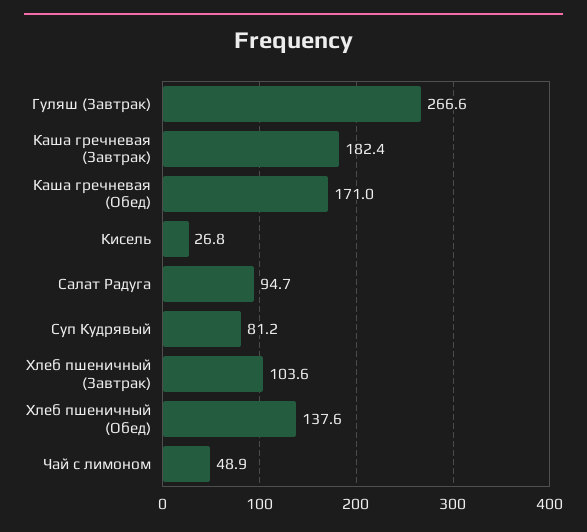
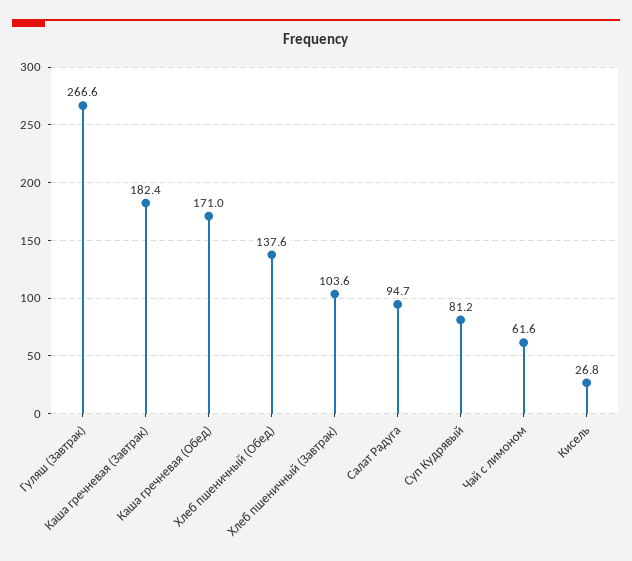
  {
    "Гуляш (Завтрак)": 266.6,
    "Каша гречневая (Завтрак)": 182.4,
    "Каша гречневая (Обед)": 171,
    "Кисель": 26.8,
    "Салат Радуга": 94.7,
    "Суп Кудрявый": 81.2,
    "Хлеб пшеничный (Завтрак)": 103.6,
    "Хлеб пшеничный (Обед)": 137.6,
-   "Чай с лимоном": 48.9
+   "Чай с лимоном": 61.6
  }

